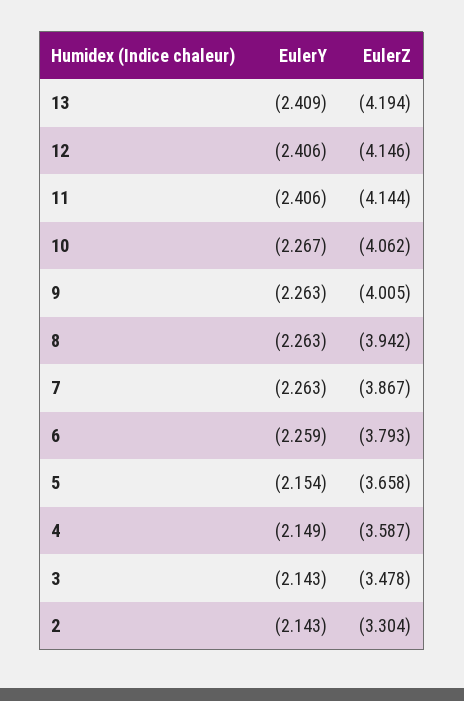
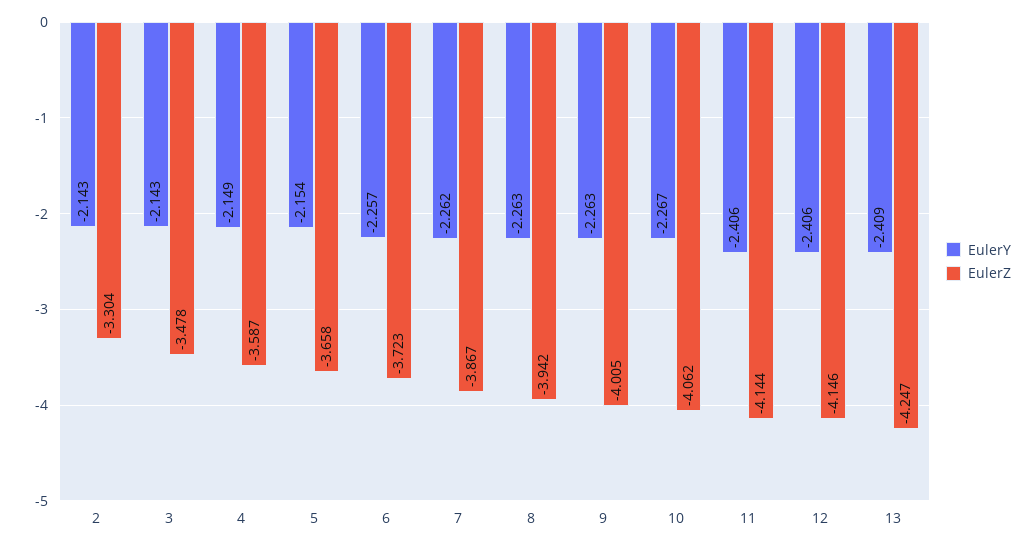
  {
    "EulerY": {
      "13": -2.409,
      "12": -2.406,
      "11": -2.406,
      "10": -2.267,
      "9": -2.263,
      "8": -2.263,
-     "7": -2.263,
+     "7": -2.262,
-     "6": -2.259,
+     "6": -2.257,
      "5": -2.154,
      "4": -2.149,
      "3": -2.143,
      "2": -2.143
    },
    "EulerZ": {
-     "13": -4.194,
+     "13": -4.247,
      "12": -4.146,
      "11": -4.144,
      "10": -4.062,
      "9": -4.005,
      "8": -3.942,
      "7": -3.867,
-     "6": -3.793,
+     "6": -3.723,
      "5": -3.658,
      "4": -3.587,
      "3": -3.478,
      "2": -3.304
    }
  }

